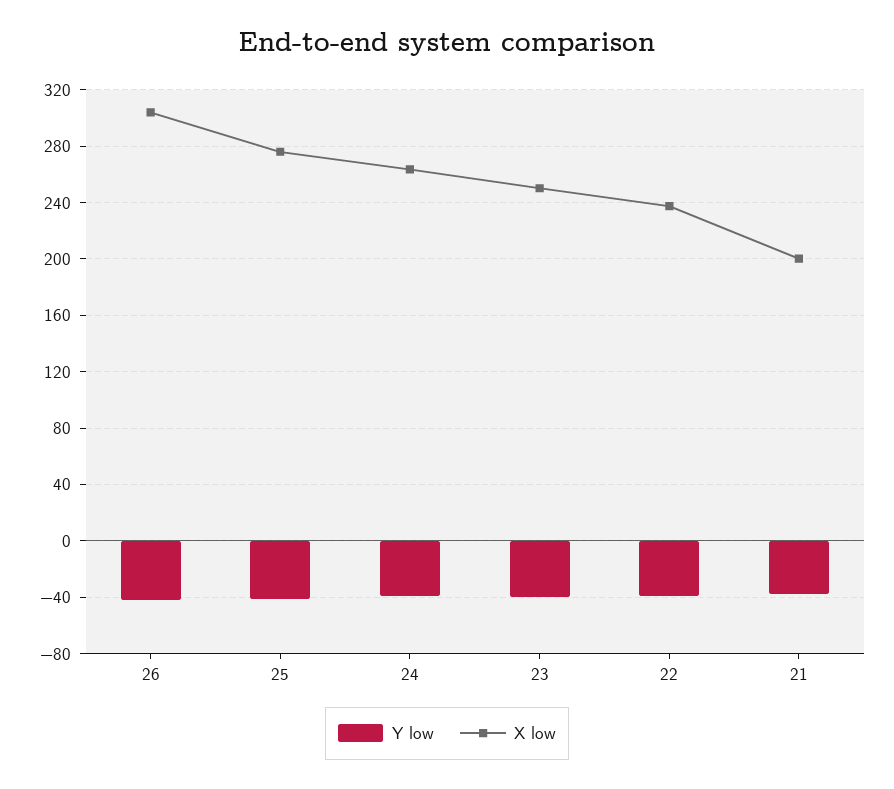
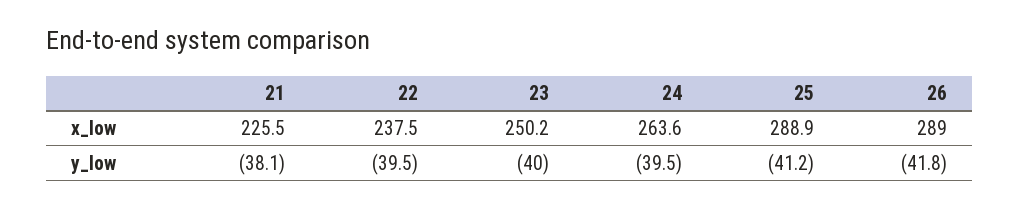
  {
    "Y low": {
      "26": -41.8,
      "25": -41.2,
      "24": -39.5,
      "23": -40,
      "22": -39.5,
      "21": -38.1
    },
    "X low": {
-     "26": 305,
+     "26": 289,
-     "25": 275,
+     "25": 288.9,
      "24": 263.6,
      "23": 250.2,
      "22": 237.5,
-     "21": 200
+     "21": 225.5
    }
  }

